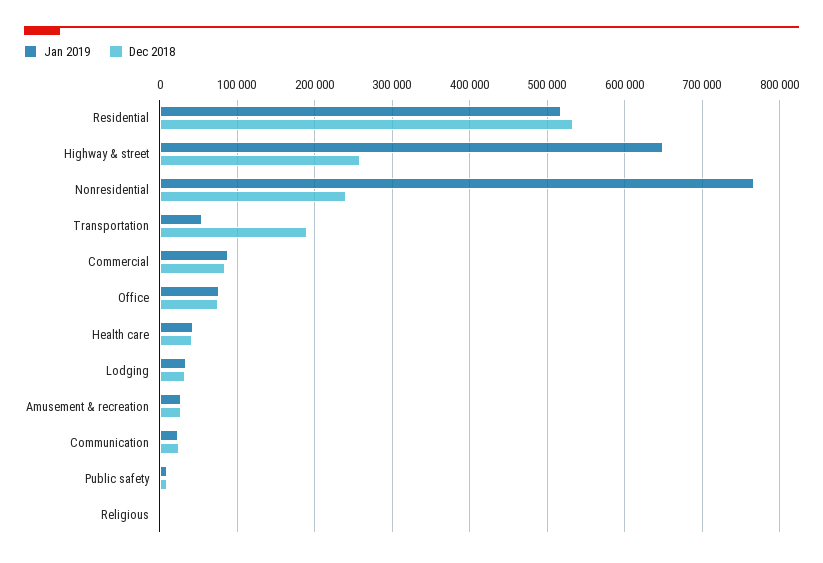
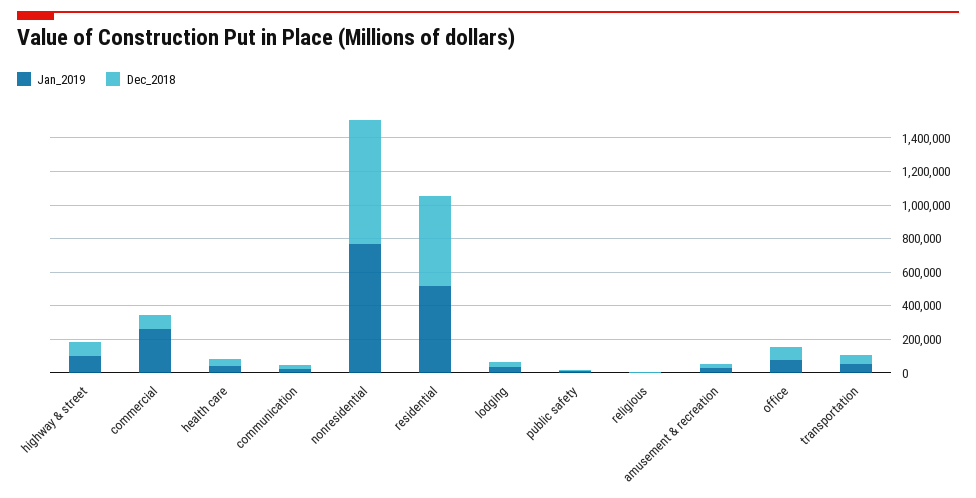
  {
    "Jan 2019": {
      "Residential": 520000,
-     "Highway & street": 650000,
+     "Highway & street": 100000,
      "Nonresidential": 770000,
      "Transportation": 50000,
-     "Commercial": 90000,
+     "Commercial": 250000,
      "Office": 80000,
      "Health care": 40000,
      "Lodging": 30000,
      "Amusement & recreation": 30000,
      "Communication": 20000,
      "Public safety": 10000,
      "Religious": 0
    },
    "Dec 2018": {
      "Residential": 530000,
-     "Highway & street": 260000,
+     "Highway & street": 100000,
-     "Nonresidential": 240000,
+     "Nonresidential": 750000,
-     "Transportation": 190000,
+     "Transportation": 50000,
      "Commercial": 80000,
      "Office": 70000,
      "Health care": 40000,
      "Lodging": 30000,
      "Amusement & recreation": 30000,
      "Communication": 20000,
      "Public safety": 10000,
      "Religious": 0
    }
  }

